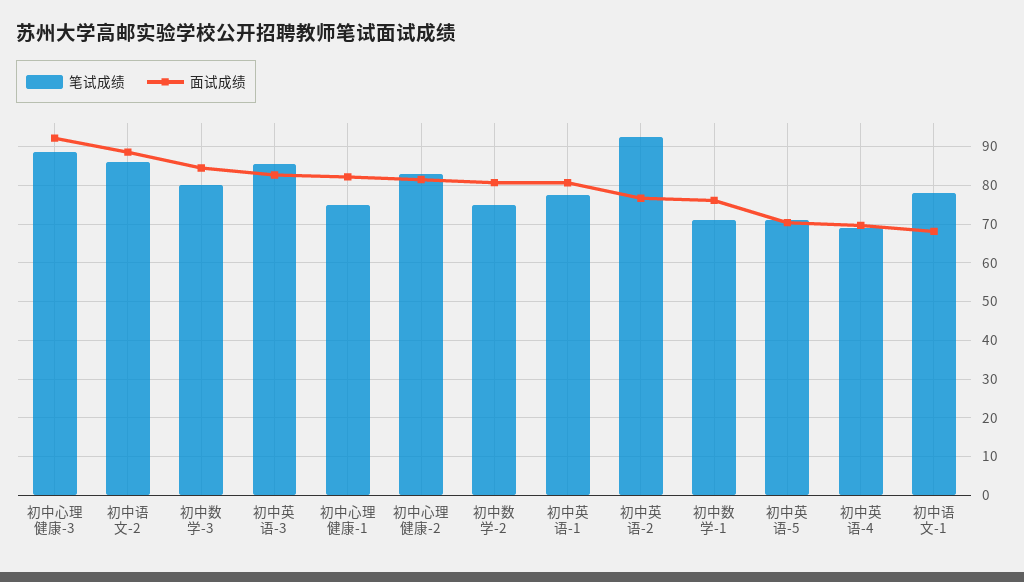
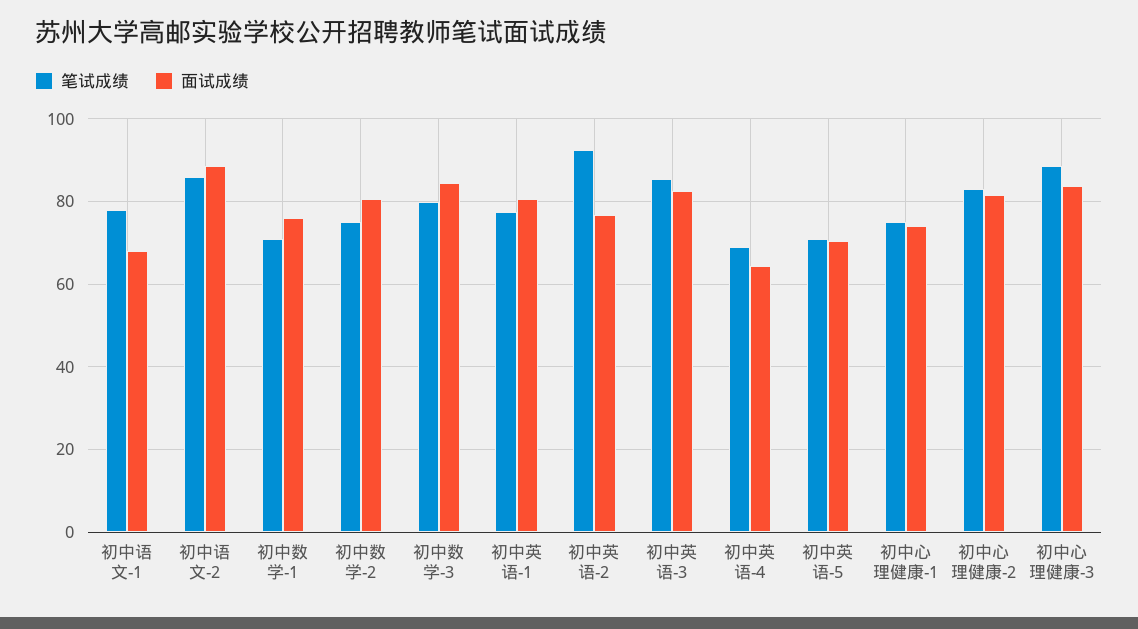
  {
    "笔试成绩": {
      "初中心理健康-3": 88,
      "初中语文-2": 86,
      "初中数学-3": 80,
      "初中英语-3": 86,
      "初中心理健康-1": 76,
      "初中心理健康-2": 84,
      "初中数学-2": 76,
      "初中英语-1": 78,
      "初中英语-2": 92,
      "初中数学-1": 72,
      "初中英语-5": 72,
      "初中英语-4": 70,
      "初中语文-1": 78
    },
    "面试成绩": {
-     "初中心理健康-3": 92,
+     "初中心理健康-3": 84,
      "初中语文-2": 88,
      "初中数学-3": 84,
      "初中英语-3": 82,
-     "初中心理健康-1": 82,
+     "初中心理健康-1": 74,
      "初中心理健康-2": 82,
      "初中数学-2": 80,
      "初中英语-1": 80,
      "初中英语-2": 76,
      "初中数学-1": 76,
      "初中英语-5": 70,
-     "初中英语-4": 70,
+     "初中英语-4": 64,
      "初中语文-1": 68
    }
  }

